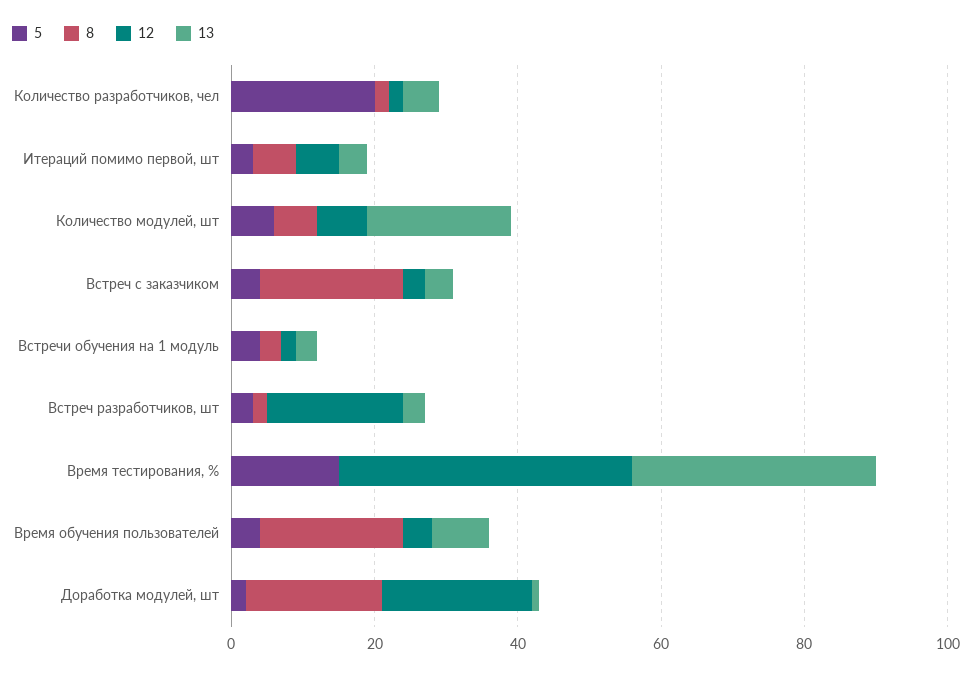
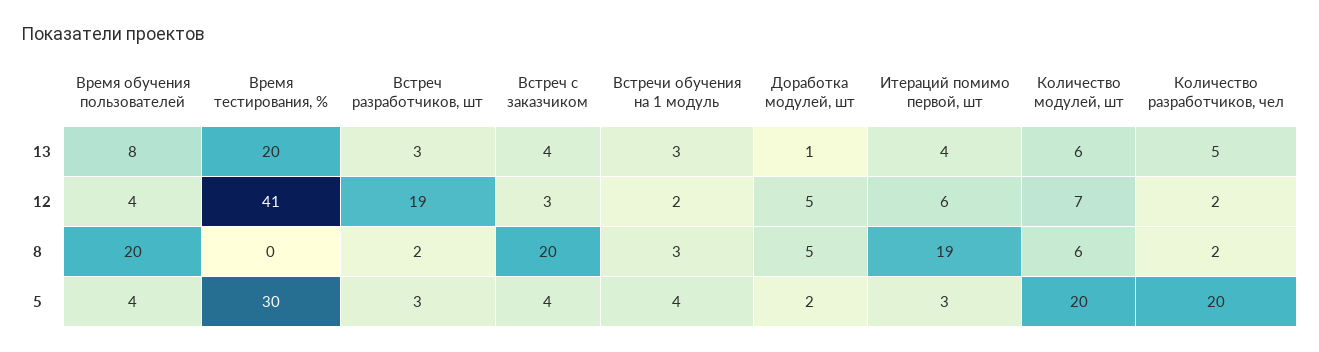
  {
    "5": {
      "Количество разработчиков, чел": 20,
      "Итераций помимо первой, шт": 3,
-     "Количество модулей, шт": 5,
+     "Количество модулей, шт": 20,
      "Встреч с заказчиком": 4,
      "Встречи обучения на 1 модуль": 4,
      "Встреч разработчиков, шт": 3,
-     "Время тестирования, %": 15,
+     "Время тестирования, %": 30,
      "Время обучения пользователей": 4,
      "Доработка модулей, шт": 2
    },
    "8": {
      "Количество разработчиков, чел": 2,
-     "Итераций помимо первой, шт": 5,
+     "Итераций помимо первой, шт": 19,
      "Количество модулей, шт": 6,
      "Встреч с заказчиком": 20,
      "Встречи обучения на 1 модуль": 3,
      "Встреч разработчиков, шт": 2,
      "Время тестирования, %": 0,
      "Время обучения пользователей": 20,
-     "Доработка модулей, шт": 20
+     "Доработка модулей, шт": 5
    },
    "12": {
      "Количество разработчиков, чел": 2,
      "Итераций помимо первой, шт": 6,
      "Количество модулей, шт": 7,
      "Встреч с заказчиком": 3,
      "Встречи обучения на 1 модуль": 2,
      "Встреч разработчиков, шт": 19,
      "Время тестирования, %": 41,
      "Время обучения пользователей": 4,
-     "Доработка модулей, шт": 20
+     "Доработка модулей, шт": 5
    },
    "13": {
      "Количество разработчиков, чел": 5,
      "Итераций помимо первой, шт": 4,
-     "Количество модулей, шт": 20,
+     "Количество модулей, шт": 6,
      "Встреч с заказчиком": 4,
      "Встречи обучения на 1 модуль": 3,
      "Встреч разработчиков, шт": 3,
-     "Время тестирования, %": 35,
+     "Время тестирования, %": 20,
      "Время обучения пользователей": 8,
      "Доработка модулей, шт": 1
    }
  }

